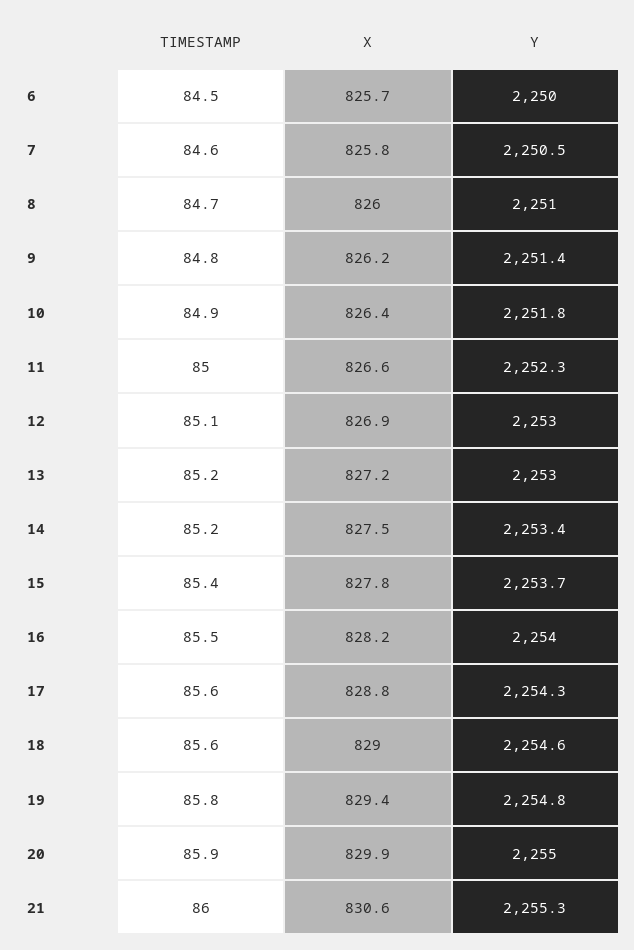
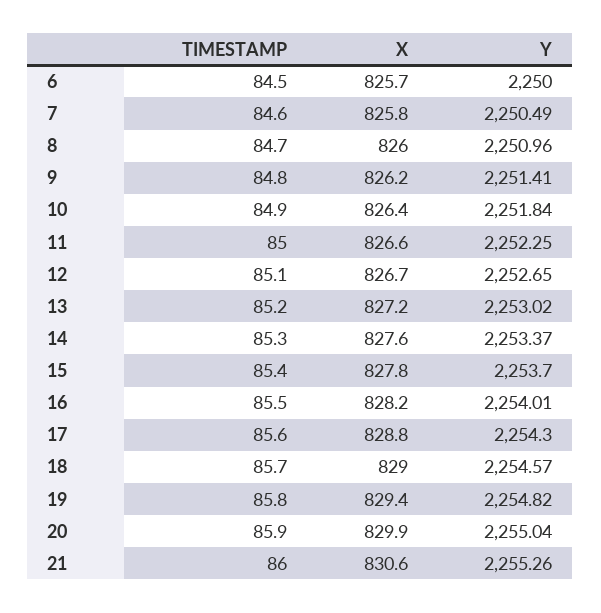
  {
    "TIMESTAMP": {
      "6": 84.5,
      "7": 84.6,
      "8": 84.7,
      "9": 84.8,
      "10": 84.9,
      "11": 85,
      "12": 85.1,
      "13": 85.2,
-     "14": 85.2,
+     "14": 85.3,
      "15": 85.4,
      "16": 85.5,
      "17": 85.6,
-     "18": 85.6,
+     "18": 85.7,
      "19": 85.8,
      "20": 85.9,
      "21": 86
    },
    "X": {
      "6": 825.7,
      "7": 825.8,
      "8": 826,
      "9": 826.2,
      "10": 826.4,
      "11": 826.6,
-     "12": 826.9,
+     "12": 826.7,
      "13": 827.2,
-     "14": 827.5,
+     "14": 827.6,
      "15": 827.8,
      "16": 828.2,
      "17": 828.8,
      "18": 829,
      "19": 829.4,
      "20": 829.9,
      "21": 830.6
    },
    "Y": {
      "6": 2250,
      "7": 2250.49,
      "8": 2250.96,
      "9": 2251.41,
      "10": 2251.84,
      "11": 2252.25,
-     "12": 2253,
+     "12": 2252.65,
      "13": 2253.02,
      "14": 2253.37,
      "15": 2253.7,
      "16": 2254.01,
      "17": 2254.3,
      "18": 2254.57,
      "19": 2254.82,
      "20": 2255.04,
      "21": 2255.26
    }
  }

